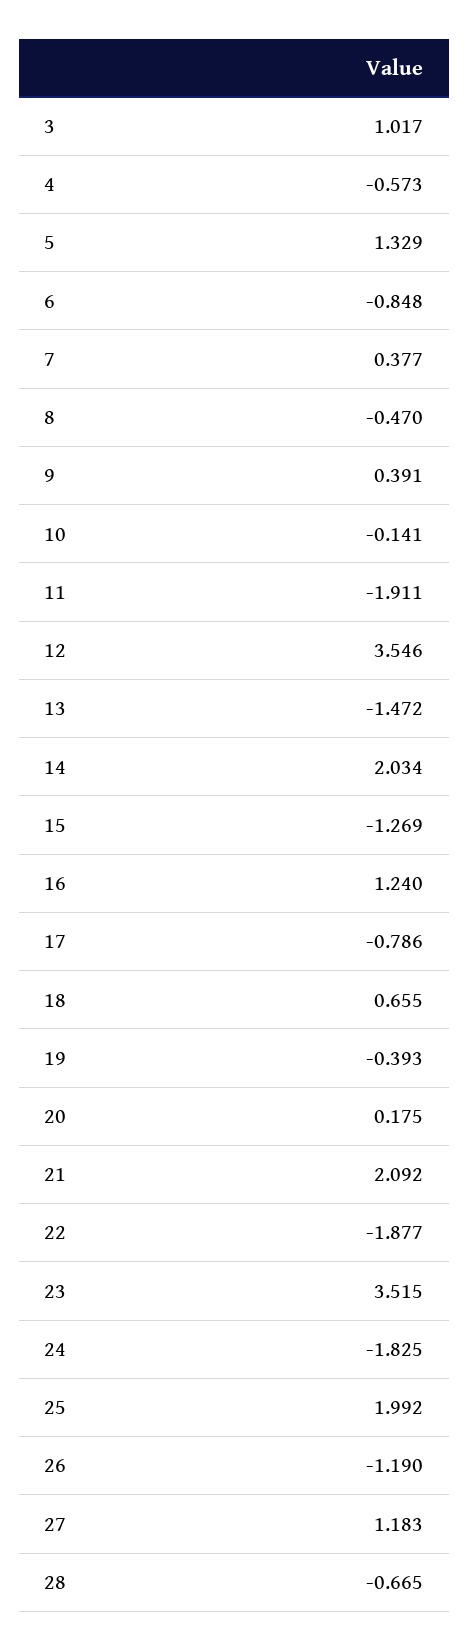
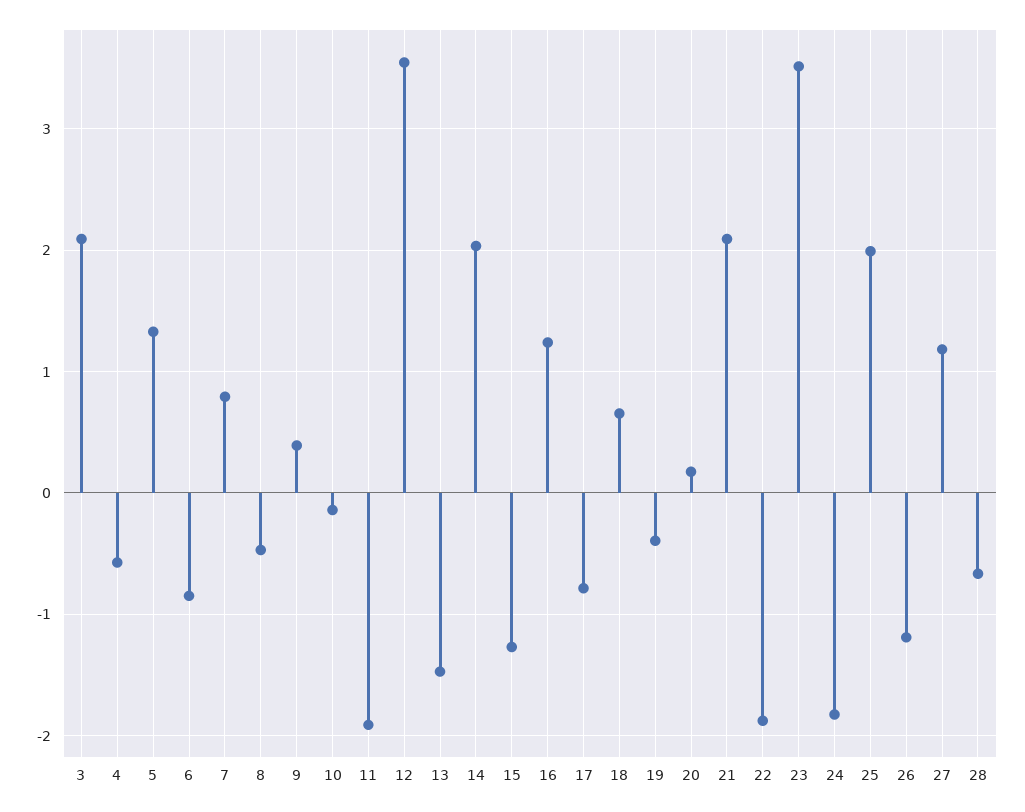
  {
-   "3": 1.017,
+   "3": 2.1,
    "4": -0.573,
    "5": 1.329,
    "6": -0.848,
-   "7": 0.377,
+   "7": 0.8,
    "8": -0.47,
    "9": 0.391,
    "10": -0.141,
    "11": -1.911,
    "12": 3.546,
    "13": -1.472,
    "14": 2.034,
    "15": -1.269,
    "16": 1.24,
    "17": -0.786,
    "18": 0.655,
    "19": -0.393,
    "20": 0.175,
    "21": 2.092,
    "22": -1.877,
    "23": 3.515,
    "24": -1.825,
    "25": 1.992,
    "26": -1.19,
    "27": 1.183,
    "28": -0.665
  }

